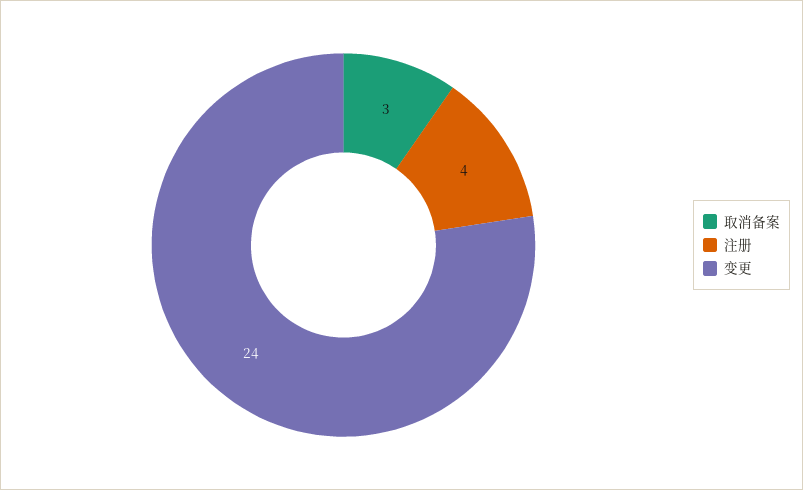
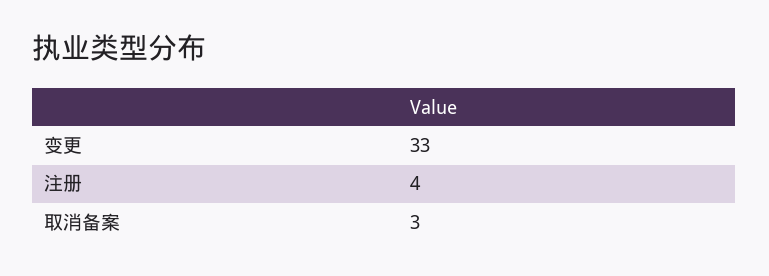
  {
    "取消备案": 3,
    "注册": 4,
-   "变更": 24
+   "变更": 33
  }

